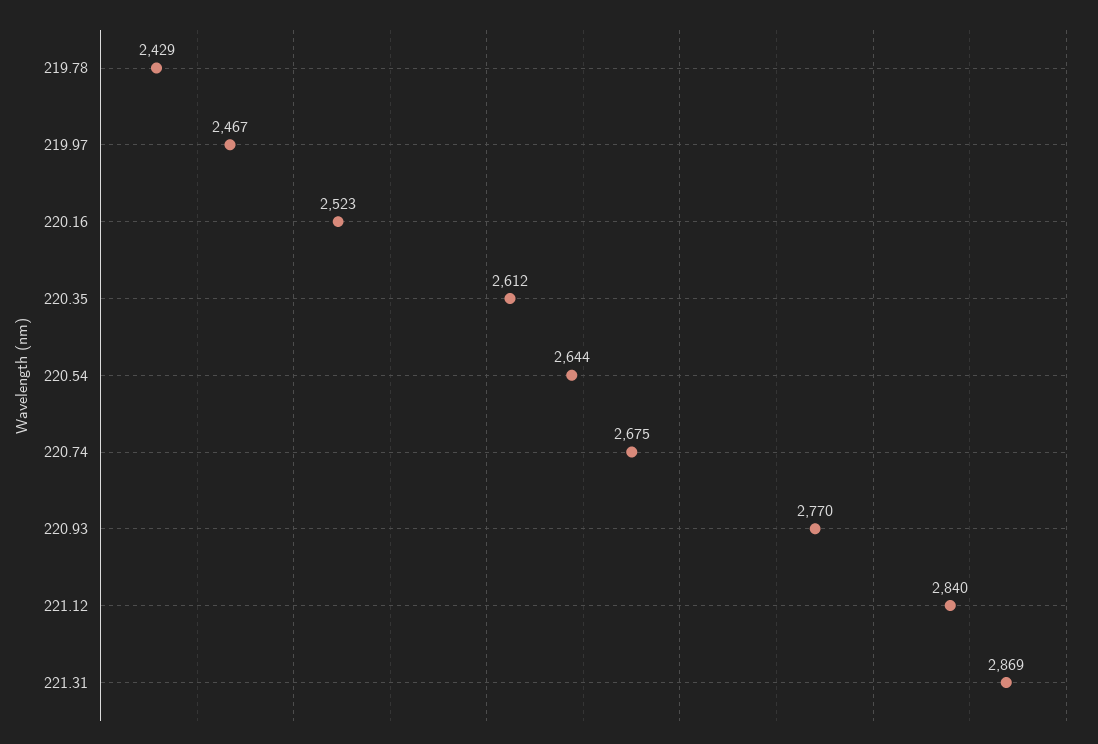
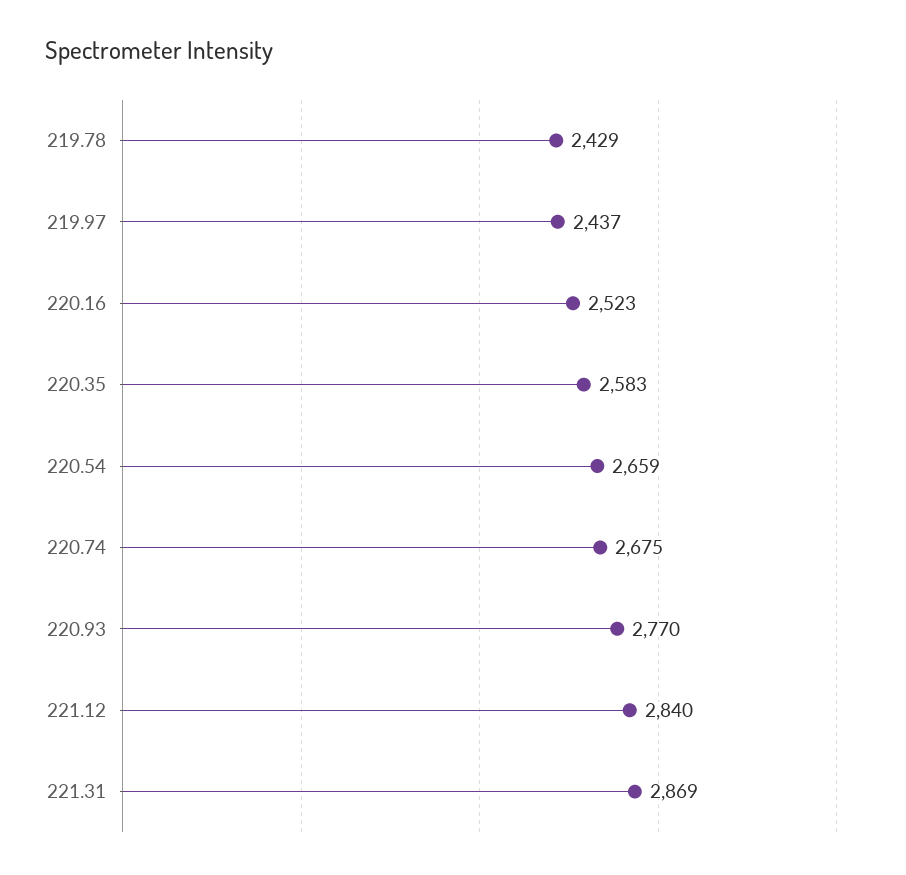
  {
    "219.78": 2429,
-   "219.97": 2467,
+   "219.97": 2437,
    "220.16": 2523,
-   "220.35": 2612,
+   "220.35": 2583,
-   "220.54": 2644,
+   "220.54": 2659,
    "220.74": 2675,
    "220.93": 2770,
    "221.12": 2840,
    "221.31": 2869
  }

